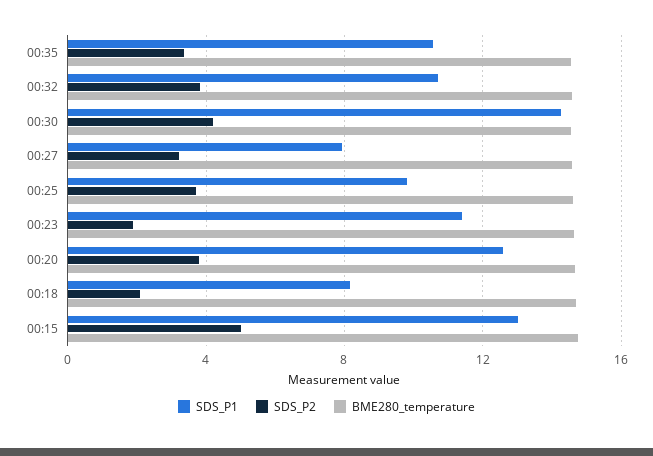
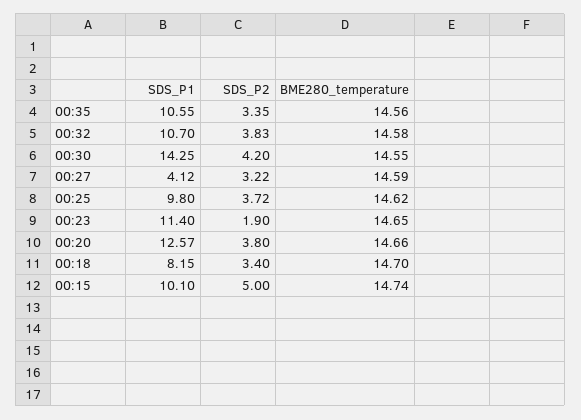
  {
    "SDS_P1": {
      "00:35": 10.55,
      "00:32": 10.7,
      "00:30": 14.25,
-     "00:27": 8,
+     "00:27": 4.12,
      "00:25": 9.8,
      "00:23": 11.4,
      "00:20": 12.57,
      "00:18": 8.15,
-     "00:15": 13
+     "00:15": 10.1
    },
    "SDS_P2": {
      "00:35": 3.35,
      "00:32": 3.83,
      "00:30": 4.2,
      "00:27": 3.22,
      "00:25": 3.72,
      "00:23": 1.9,
      "00:20": 3.8,
-     "00:18": 2,
+     "00:18": 3.4,
      "00:15": 5
    },
    "BME280_temperature": {
      "00:35": 14.56,
      "00:32": 14.58,
      "00:30": 14.55,
      "00:27": 14.59,
      "00:25": 14.62,
      "00:23": 14.65,
      "00:20": 14.66,
      "00:18": 14.7,
      "00:15": 14.74
    }
  }

